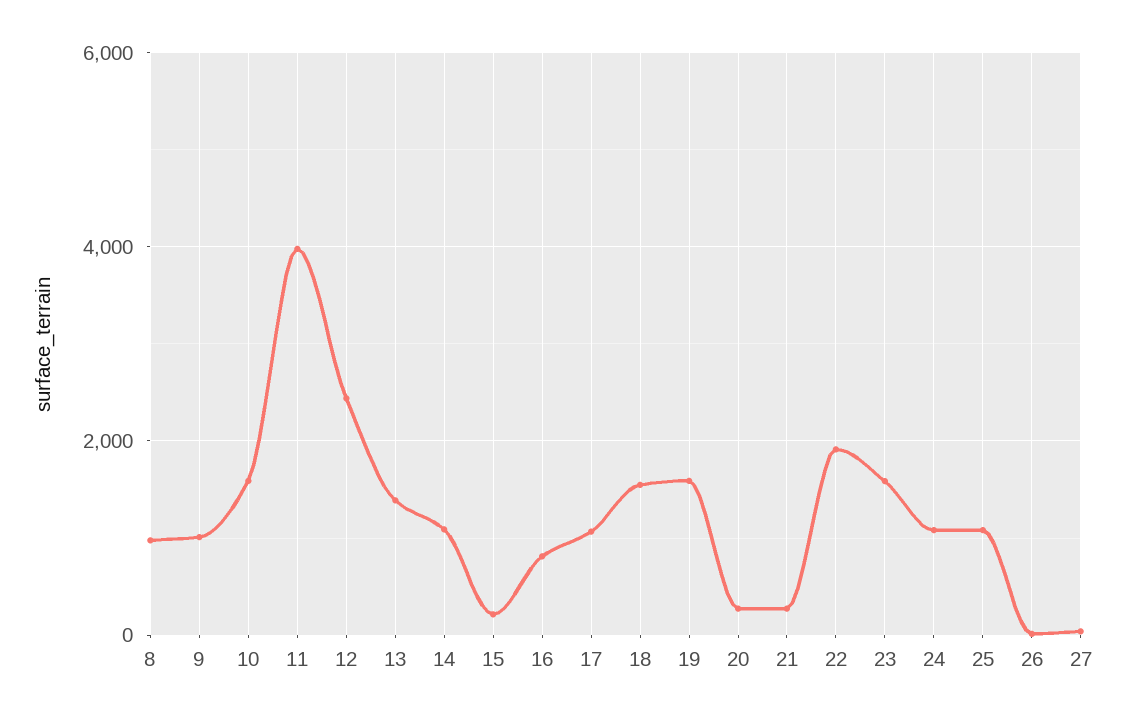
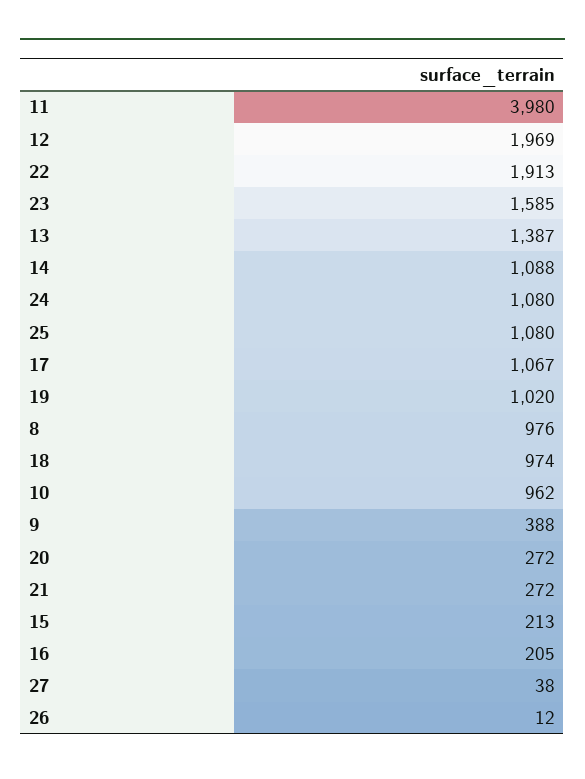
  {
    "8": 976,
-   "9": 1000,
+   "9": 388,
-   "10": 1600,
+   "10": 962,
    "11": 3980,
-   "12": 2400,
+   "12": 1969,
    "13": 1387,
    "14": 1088,
    "15": 213,
-   "16": 800,
+   "16": 205,
    "17": 1067,
-   "18": 1600,
+   "18": 974,
-   "19": 1600,
+   "19": 1020,
    "20": 272,
    "21": 272,
    "22": 1913,
    "23": 1585,
    "24": 1080,
    "25": 1080,
    "26": 12,
    "27": 38
  }

